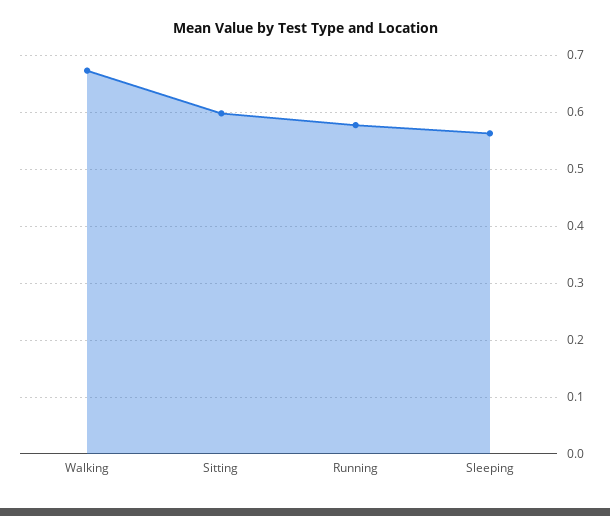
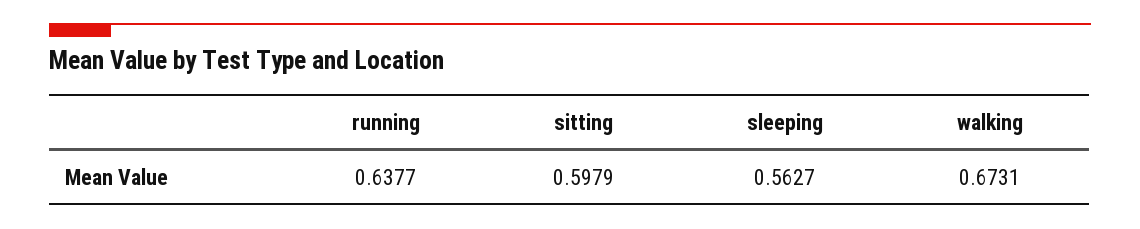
  {
    "Walking": 0.6731,
    "Sitting": 0.5979,
-   "Running": 0.58,
+   "Running": 0.6377,
    "Sleeping": 0.5627
  }

